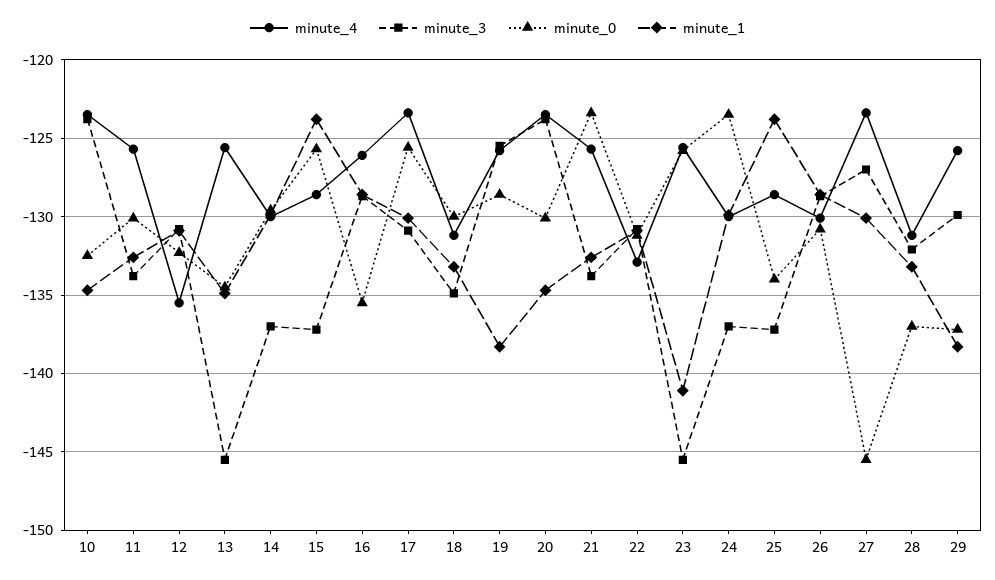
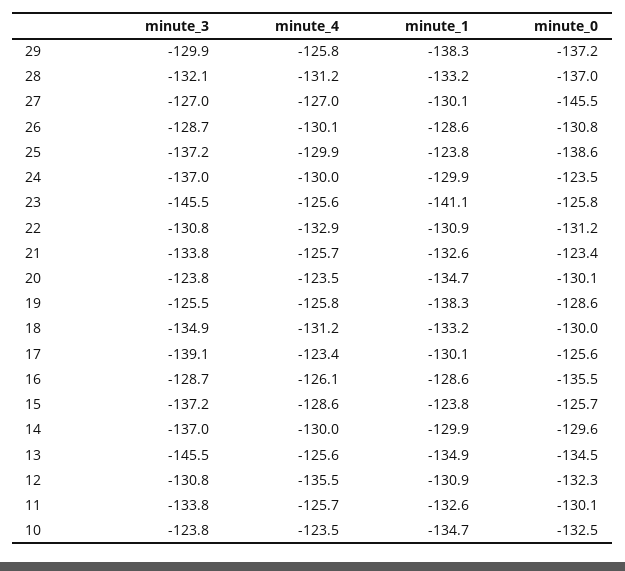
  {
    "minute_4": {
      "10": -123.5,
      "11": -125.7,
      "12": -135.5,
      "13": -125.6,
      "14": -130,
      "15": -128.6,
      "16": -126.1,
      "17": -123.4,
      "18": -131.2,
      "19": -125.8,
      "20": -123.5,
      "21": -125.7,
      "22": -132.9,
      "23": -125.6,
      "24": -130,
-     "25": -128.5,
+     "25": -129.9,
      "26": -130.1,
-     "27": -123.5,
+     "27": -127,
      "28": -131.2,
      "29": -125.8
    },
    "minute_3": {
      "10": -123.8,
      "11": -133.8,
      "12": -130.8,
      "13": -145.5,
      "14": -137,
      "15": -137.2,
      "16": -128.7,
-     "17": -131,
+     "17": -139.1,
      "18": -134.9,
      "19": -125.5,
      "20": -123.8,
      "21": -133.8,
      "22": -130.8,
      "23": -145.5,
      "24": -137,
      "25": -137.2,
      "26": -128.7,
      "27": -127,
      "28": -132.1,
      "29": -129.9
    },
    "minute_0": {
      "10": -132.5,
      "11": -130.1,
      "12": -132.3,
      "13": -134.5,
      "14": -129.6,
      "15": -125.7,
      "16": -135.5,
      "17": -125.6,
      "18": -130,
      "19": -128.6,
      "20": -130.1,
      "21": -123.4,
      "22": -131.2,
      "23": -125.8,
      "24": -123.5,
-     "25": -134,
+     "25": -138.6,
      "26": -130.8,
      "27": -145.5,
      "28": -137,
      "29": -137.2
    },
    "minute_1": {
      "10": -134.7,
      "11": -132.6,
      "12": -130.9,
      "13": -134.9,
      "14": -129.9,
      "15": -123.8,
      "16": -128.6,
      "17": -130.1,
      "18": -133.2,
      "19": -138.3,
      "20": -134.7,
      "21": -132.6,
      "22": -130.9,
      "23": -141.1,
      "24": -129.9,
      "25": -123.8,
      "26": -128.6,
      "27": -130.1,
      "28": -133.2,
      "29": -138.3
    }
  }

